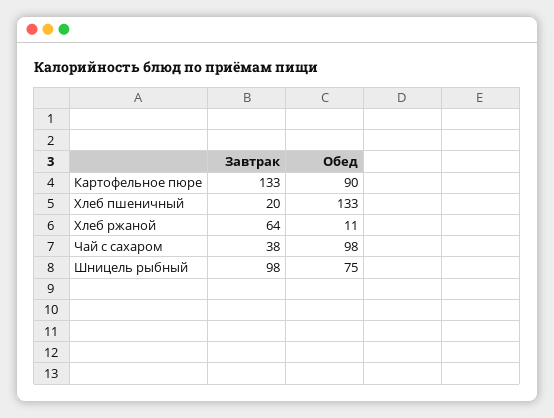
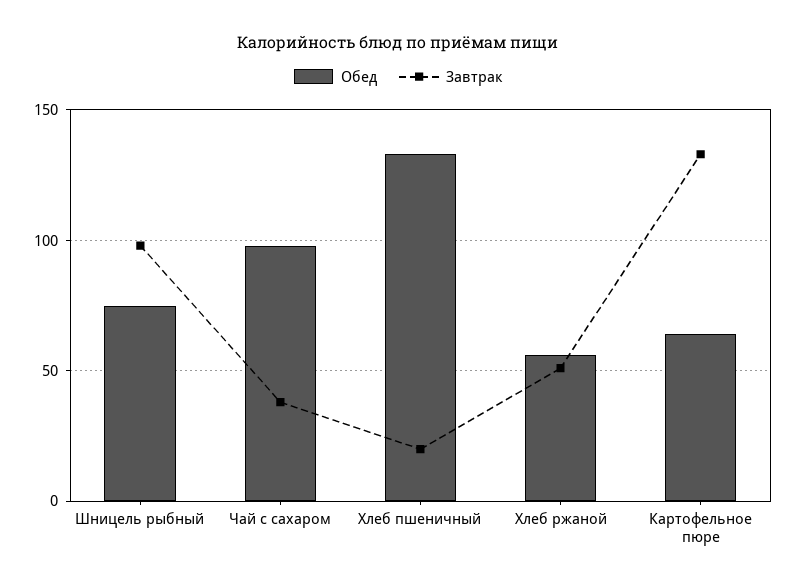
  {
    "Завтрак": {
      "Картофельное пюре": 133,
      "Хлеб пшеничный": 20,
-     "Хлеб ржаной": 64,
+     "Хлеб ржаной": 50,
      "Чай с сахаром": 38,
      "Шницель рыбный": 98
    },
    "Обед": {
-     "Картофельное пюре": 90,
+     "Картофельное пюре": 65,
      "Хлеб пшеничный": 133,
-     "Хлеб ржаной": 11,
+     "Хлеб ржаной": 55,
      "Чай с сахаром": 98,
      "Шницель рыбный": 75
    }
  }

